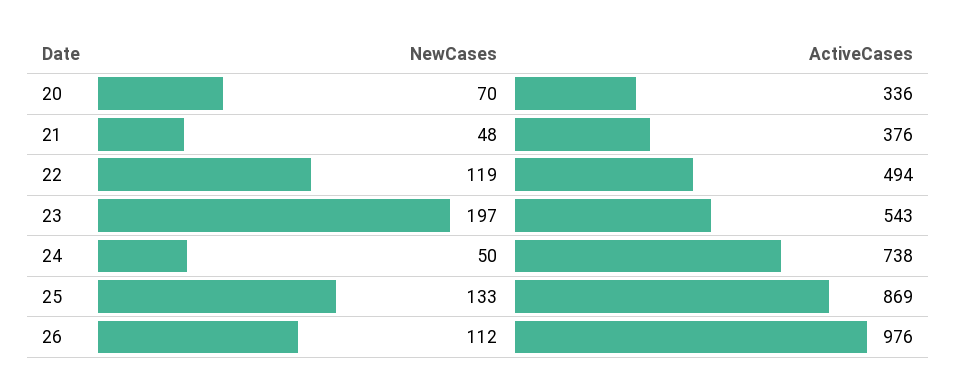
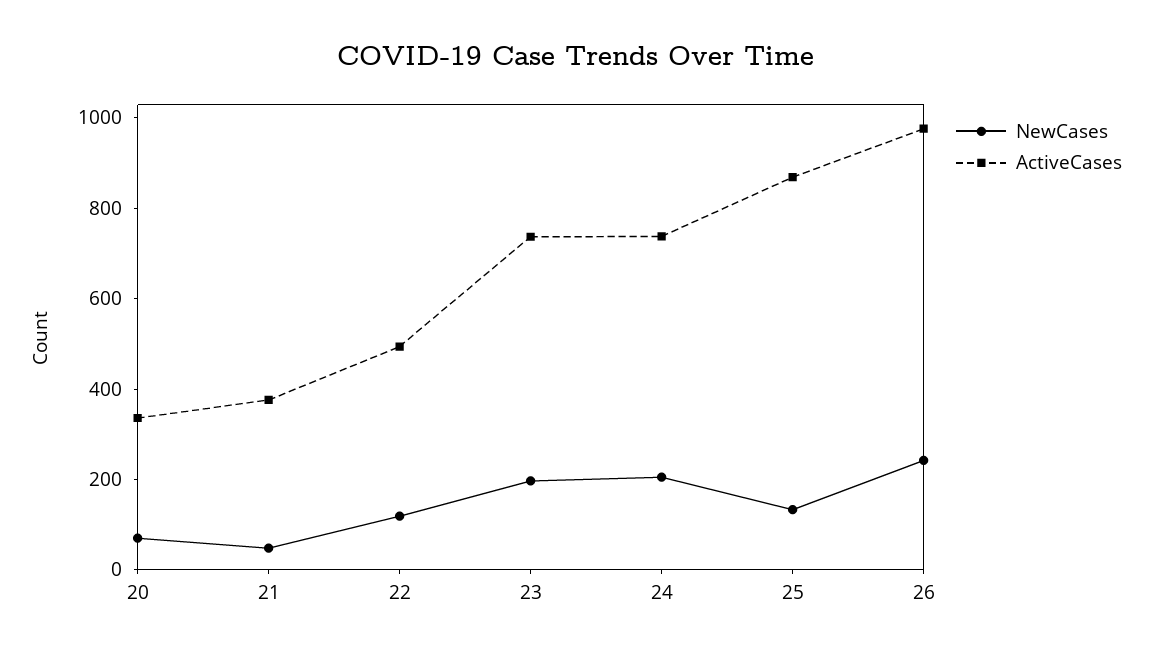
  {
    "NewCases": {
      "20": 70,
      "21": 48,
      "22": 119,
      "23": 197,
-     "24": 50,
+     "24": 200,
      "25": 133,
-     "26": 112
+     "26": 250
    },
    "ActiveCases": {
      "20": 336,
      "21": 376,
      "22": 494,
-     "23": 543,
+     "23": 750,
      "24": 738,
      "25": 869,
      "26": 976
    }
  }

